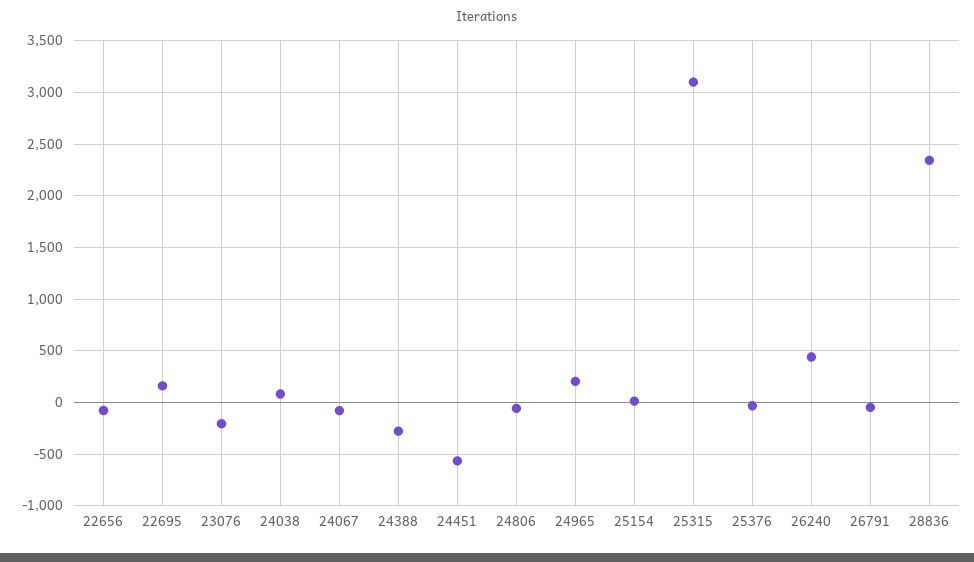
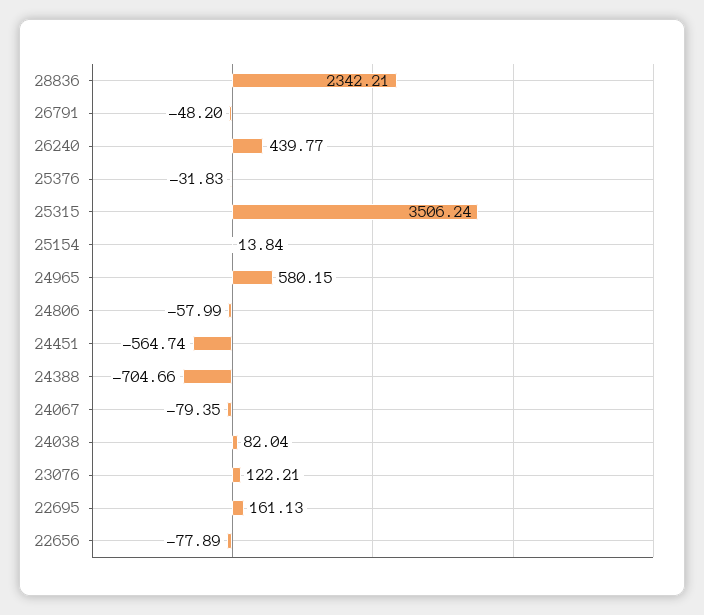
  {
    "22656": -77.89,
    "22695": 161.13,
-   "23076": -200,
+   "23076": 122.21,
    "24038": 82.04,
    "24067": -79.35,
-   "24388": -300,
+   "24388": -704.66,
    "24451": -564.74,
    "24806": -57.99,
-   "24965": 200,
+   "24965": 580.15,
    "25154": 13.84,
-   "25315": 3100,
+   "25315": 3506.24,
    "25376": -31.83,
    "26240": 439.77,
    "26791": -48.2,
    "28836": 2342.21
  }

